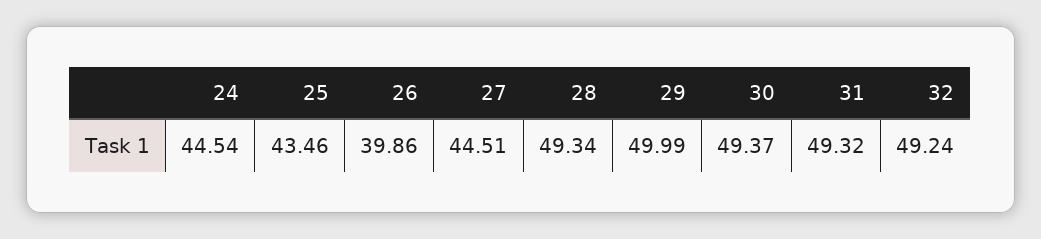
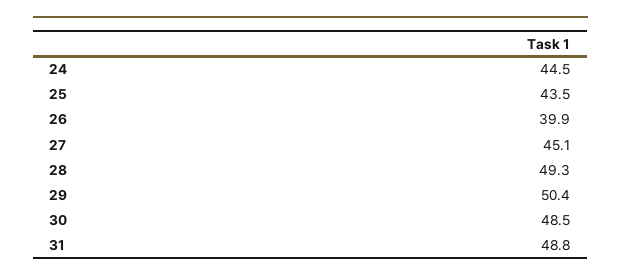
  {
    "24": 44.54,
    "25": 43.46,
    "26": 39.86,
-   "27": 44.51,
+   "27": 45.1,
    "28": 49.34,
-   "29": 49.99,
+   "29": 50.4,
-   "30": 49.37,
+   "30": 48.5,
-   "31": 49.32,
+   "31": 48.8
-   "32": 49.24
  }

